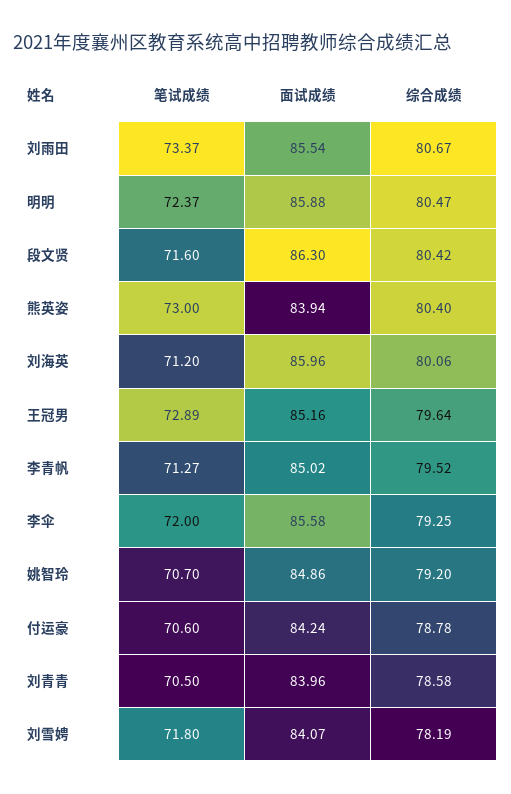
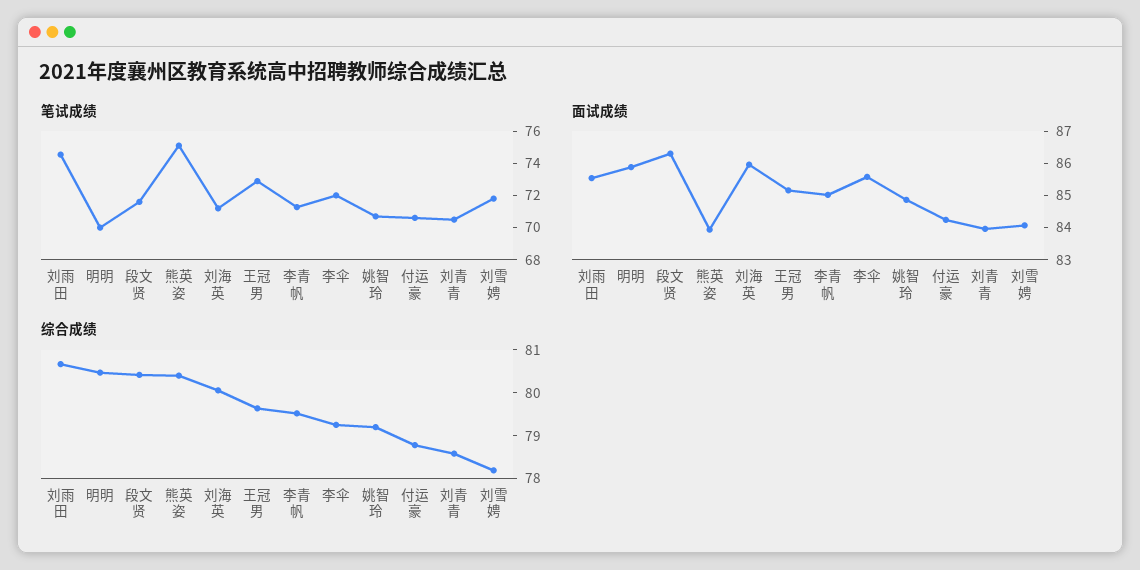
  {
    "笔试成绩": {
-     "刘雨田": 73.37,
+     "刘雨田": 74.5,
-     "明明": 72.37,
+     "明明": 70,
      "段文贤": 71.6,
-     "熊英姿": 73,
+     "熊英姿": 75,
      "刘海英": 71.2,
      "王冠男": 72.89,
      "李青帆": 71.27,
      "李伞": 72,
      "姚智玲": 70.7,
      "付运豪": 70.6,
      "刘青青": 70.5,
      "刘雪娉": 71.8
    },
    "面试成绩": {
      "刘雨田": 85.54,
      "明明": 85.88,
      "段文贤": 86.3,
      "熊英姿": 83.94,
      "刘海英": 85.96,
      "王冠男": 85.16,
      "李青帆": 85.02,
      "李伞": 85.58,
      "姚智玲": 84.86,
      "付运豪": 84.24,
      "刘青青": 83.96,
      "刘雪娉": 84.07
    },
    "综合成绩": {
      "刘雨田": 80.67,
      "明明": 80.47,
      "段文贤": 80.42,
      "熊英姿": 80.4,
      "刘海英": 80.06,
      "王冠男": 79.64,
      "李青帆": 79.52,
      "李伞": 79.25,
      "姚智玲": 79.2,
      "付运豪": 78.78,
      "刘青青": 78.58,
      "刘雪娉": 78.19
    }
  }

